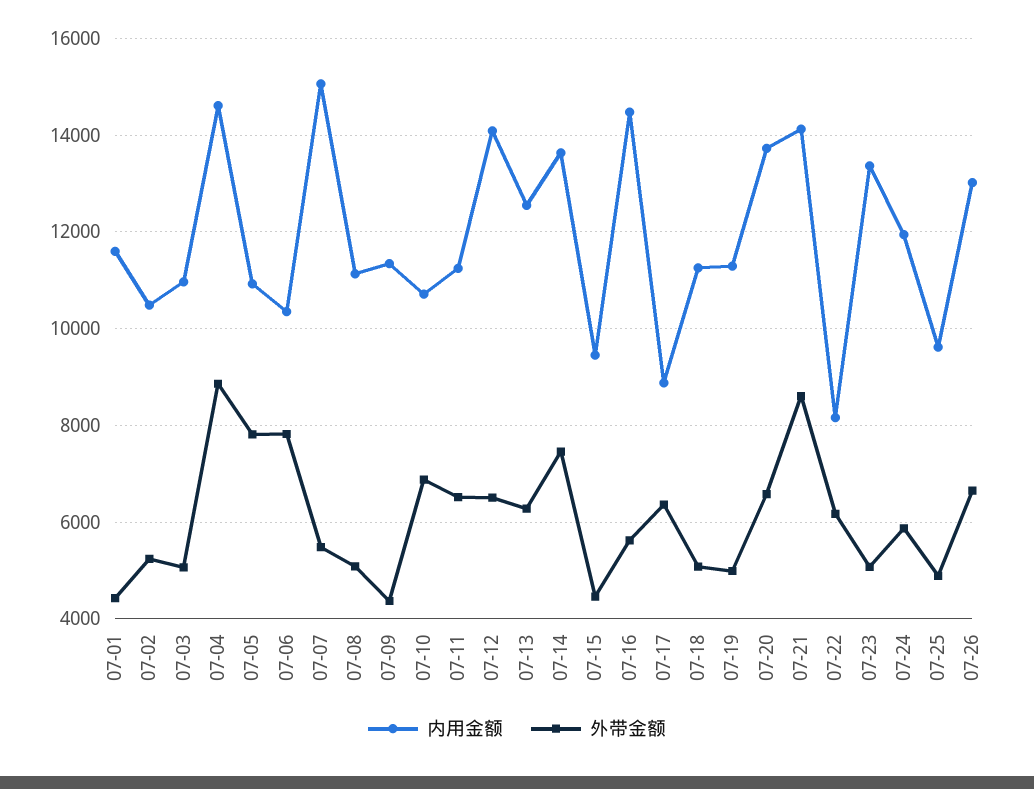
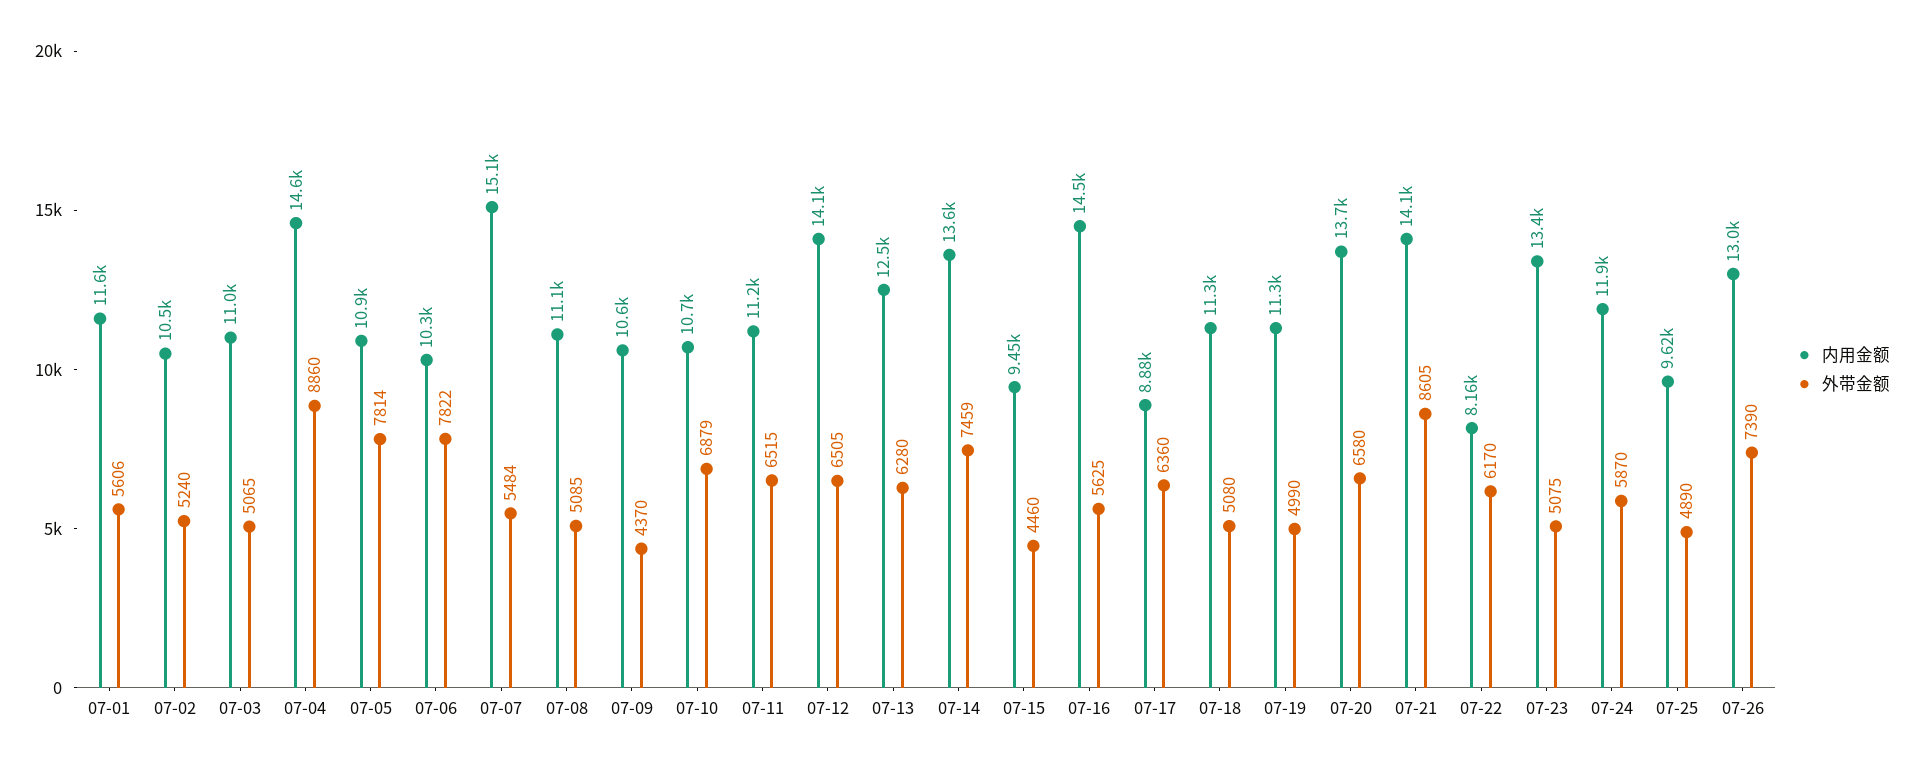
  {
    "内用金额": {
      "07-01": 11600,
      "07-02": 10500,
      "07-03": 11000,
      "07-04": 14600,
      "07-05": 10900,
      "07-06": 10300,
      "07-07": 15100,
      "07-08": 11100,
-     "07-09": 11400,
+     "07-09": 10600,
      "07-10": 10700,
      "07-11": 11200,
      "07-12": 14100,
      "07-13": 12500,
      "07-14": 13600,
      "07-15": 9450,
      "07-16": 14500,
      "07-17": 8880,
      "07-18": 11300,
      "07-19": 11300,
      "07-20": 13700,
      "07-21": 14100,
      "07-22": 8160,
      "07-23": 13400,
      "07-24": 11900,
      "07-25": 9620,
      "07-26": 13000
    },
    "外带金额": {
-     "07-01": 4400,
+     "07-01": 5606,
      "07-02": 5240,
      "07-03": 5065,
      "07-04": 8860,
      "07-05": 7814,
      "07-06": 7822,
      "07-07": 5484,
      "07-08": 5085,
      "07-09": 4370,
      "07-10": 6879,
      "07-11": 6515,
      "07-12": 6505,
      "07-13": 6280,
      "07-14": 7459,
      "07-15": 4460,
      "07-16": 5625,
      "07-17": 6360,
      "07-18": 5080,
      "07-19": 4990,
      "07-20": 6580,
      "07-21": 8605,
      "07-22": 6170,
      "07-23": 5075,
      "07-24": 5870,
      "07-25": 4890,
-     "07-26": 6600
+     "07-26": 7390
    }
  }

